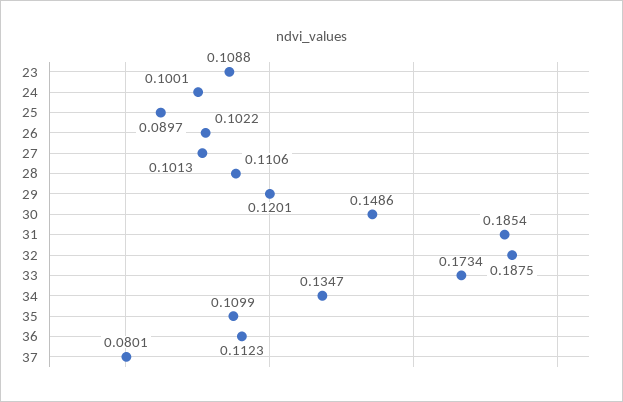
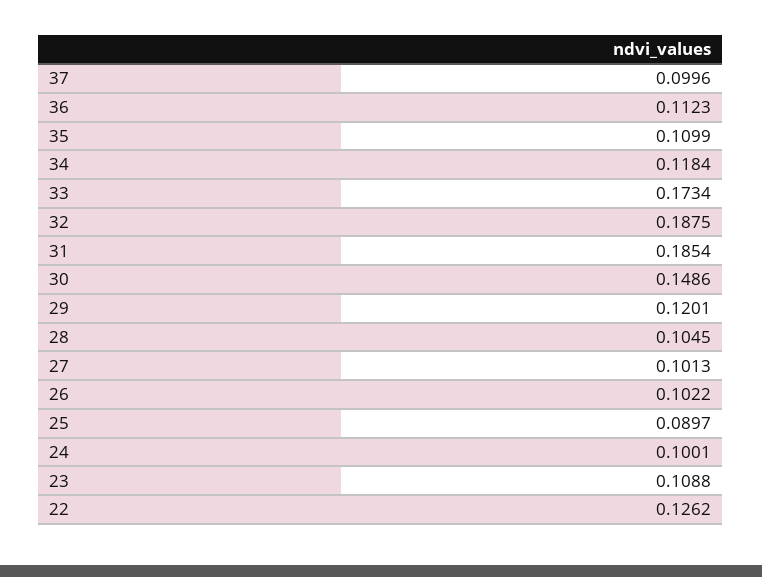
  {
    "23": 0.1088,
    "24": 0.1001,
    "25": 0.0897,
    "26": 0.1022,
    "27": 0.1013,
-   "28": 0.1106,
+   "28": 0.1045,
    "29": 0.1201,
    "30": 0.1486,
    "31": 0.1854,
    "32": 0.1875,
    "33": 0.1734,
-   "34": 0.1347,
+   "34": 0.1184,
    "35": 0.1099,
    "36": 0.1123,
-   "37": 0.0801
+   "37": 0.0996,
+   "22": 0.1262
  }

